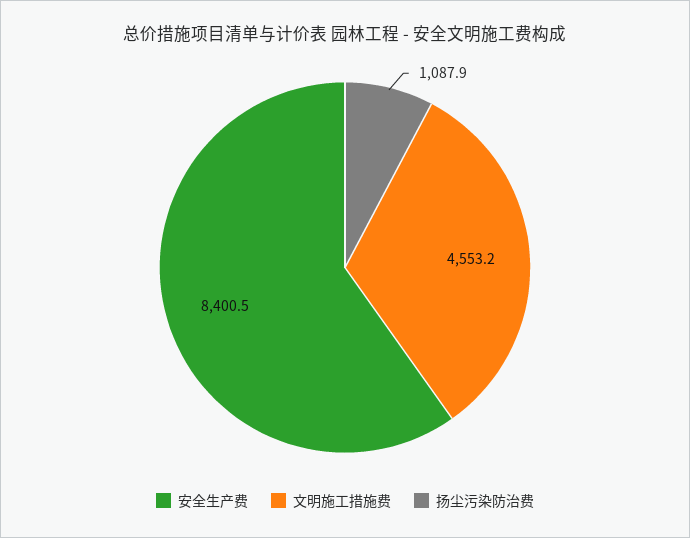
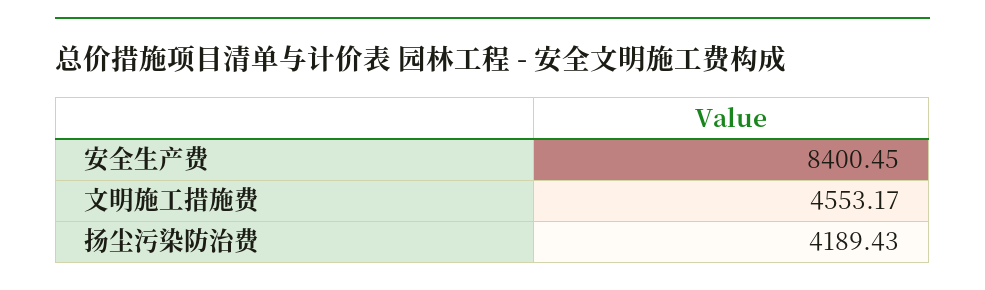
  {
    "安全生产费": 8400.45,
    "文明施工措施费": 4553.17,
-   "扬尘污染防治费": 1087.9
+   "扬尘污染防治费": 4189.43
  }

